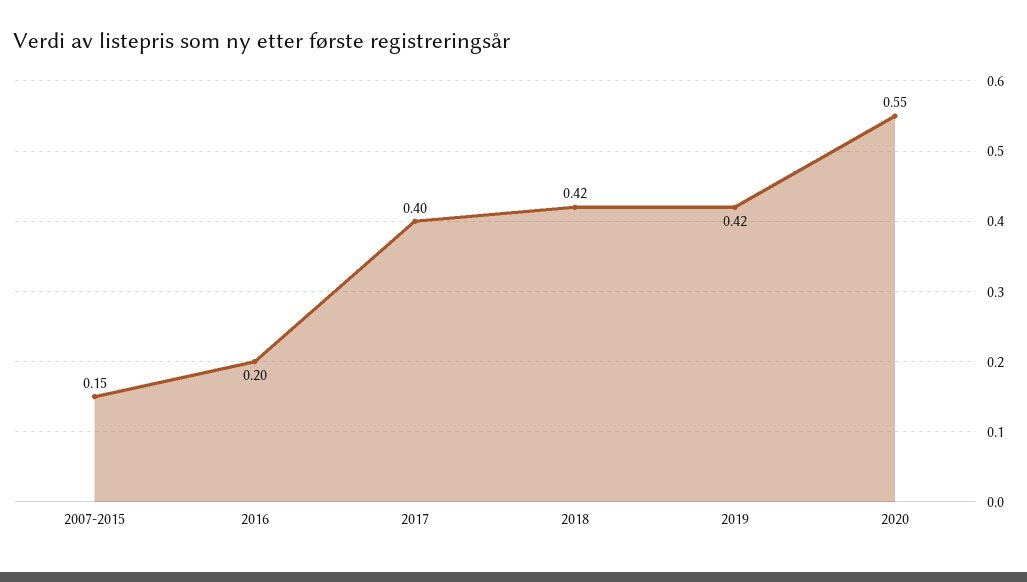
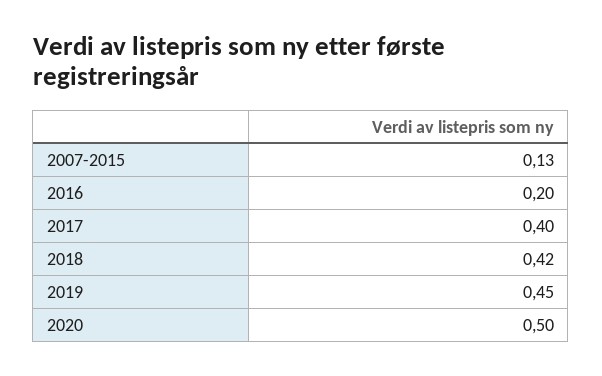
  {
-   "2007-2015": 0.15,
+   "2007-2015": 0.13,
    "2016": 0.2,
    "2017": 0.4,
    "2018": 0.42,
-   "2019": 0.42,
+   "2019": 0.45,
-   "2020": 0.55
+   "2020": 0.5
  }

